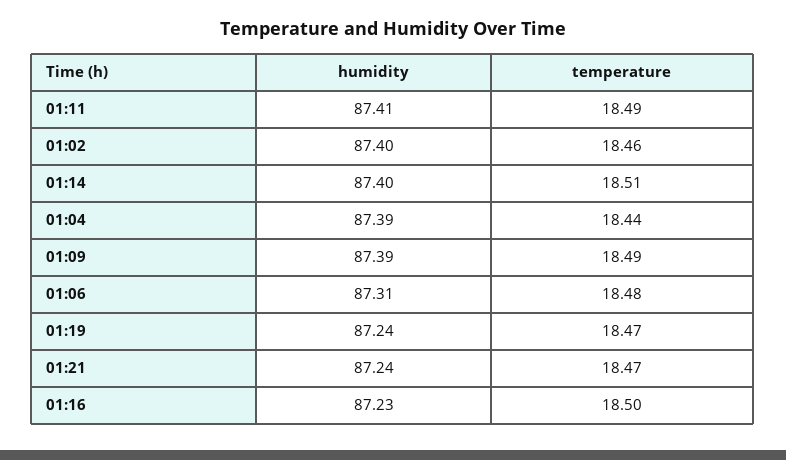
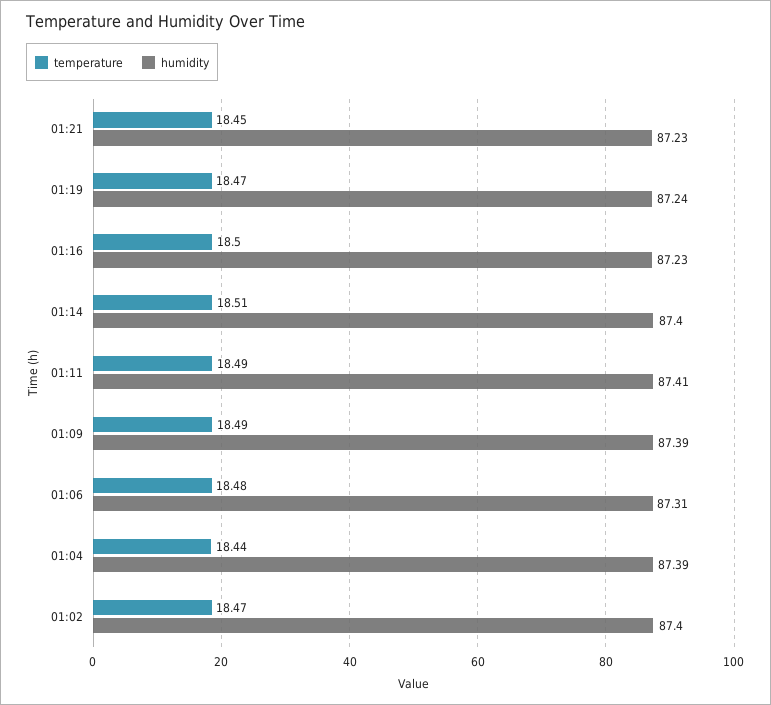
  {
    "humidity": {
      "01:11": 87.41,
      "01:02": 87.4,
      "01:14": 87.4,
      "01:04": 87.39,
      "01:09": 87.39,
      "01:06": 87.31,
      "01:19": 87.24,
-     "01:21": 87.24,
+     "01:21": 87.23,
      "01:16": 87.23
    },
    "temperature": {
      "01:11": 18.49,
-     "01:02": 18.46,
+     "01:02": 18.47,
      "01:14": 18.51,
      "01:04": 18.44,
      "01:09": 18.49,
      "01:06": 18.48,
      "01:19": 18.47,
-     "01:21": 18.47,
+     "01:21": 18.45,
      "01:16": 18.5
    }
  }

